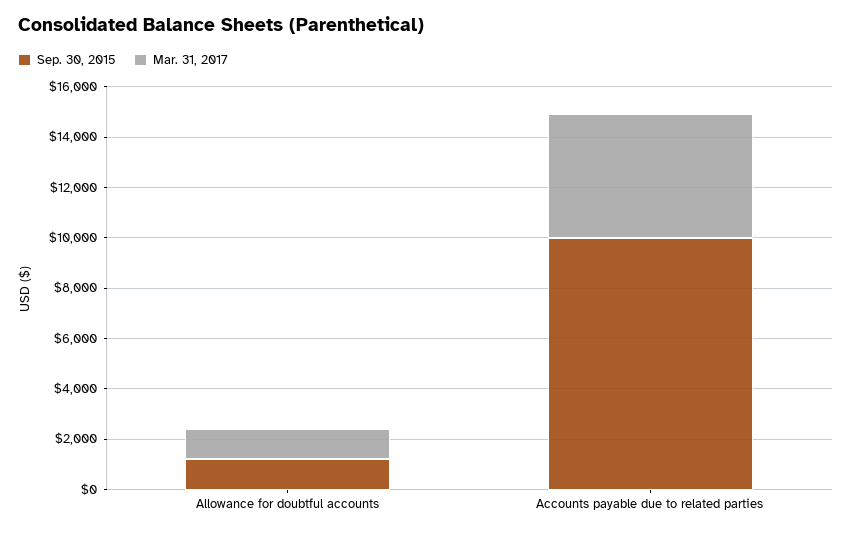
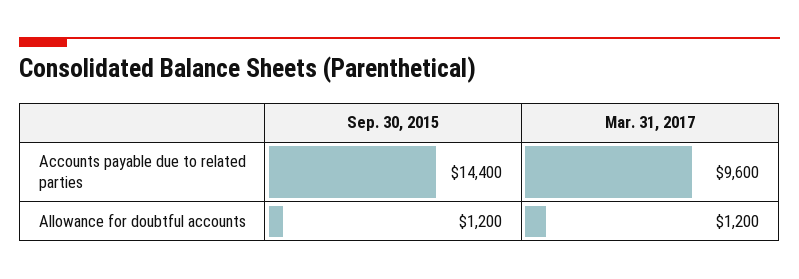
  {
    "Sep. 30, 2015": {
      "Allowance for doubtful accounts": 1200,
-     "Accounts payable due to related parties": 10000
+     "Accounts payable due to related parties": 14400
    },
    "Mar. 31, 2017": {
      "Allowance for doubtful accounts": 1200,
-     "Accounts payable due to related parties": 5000
+     "Accounts payable due to related parties": 9600
    }
  }

